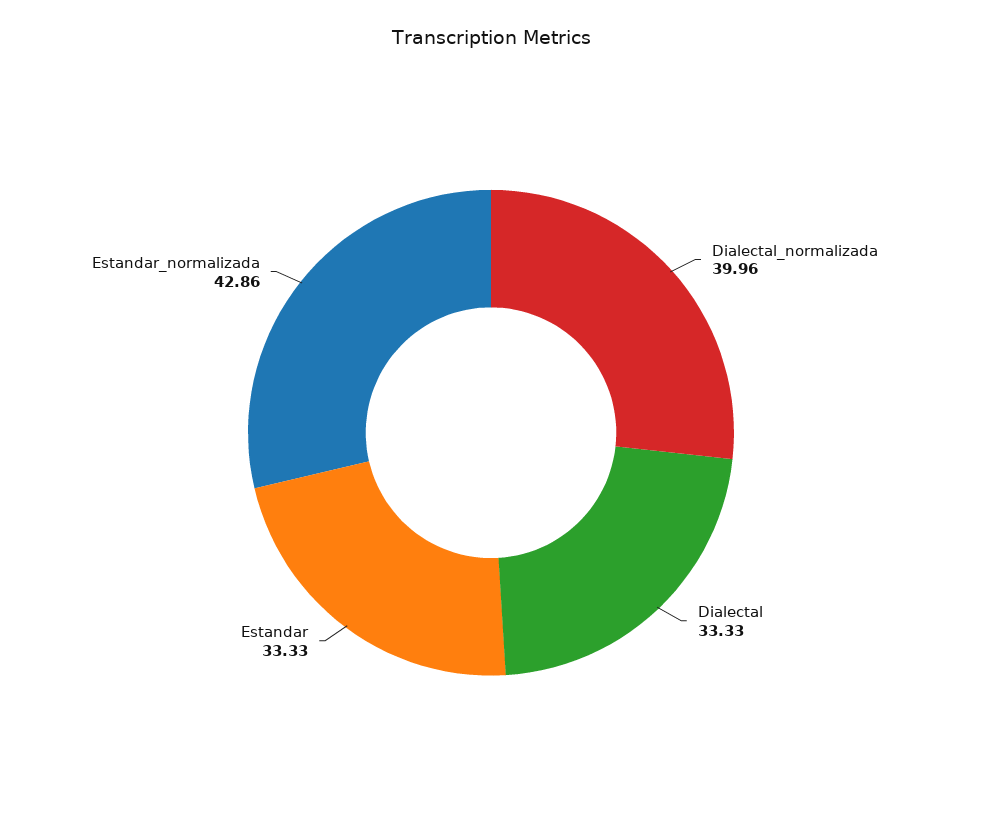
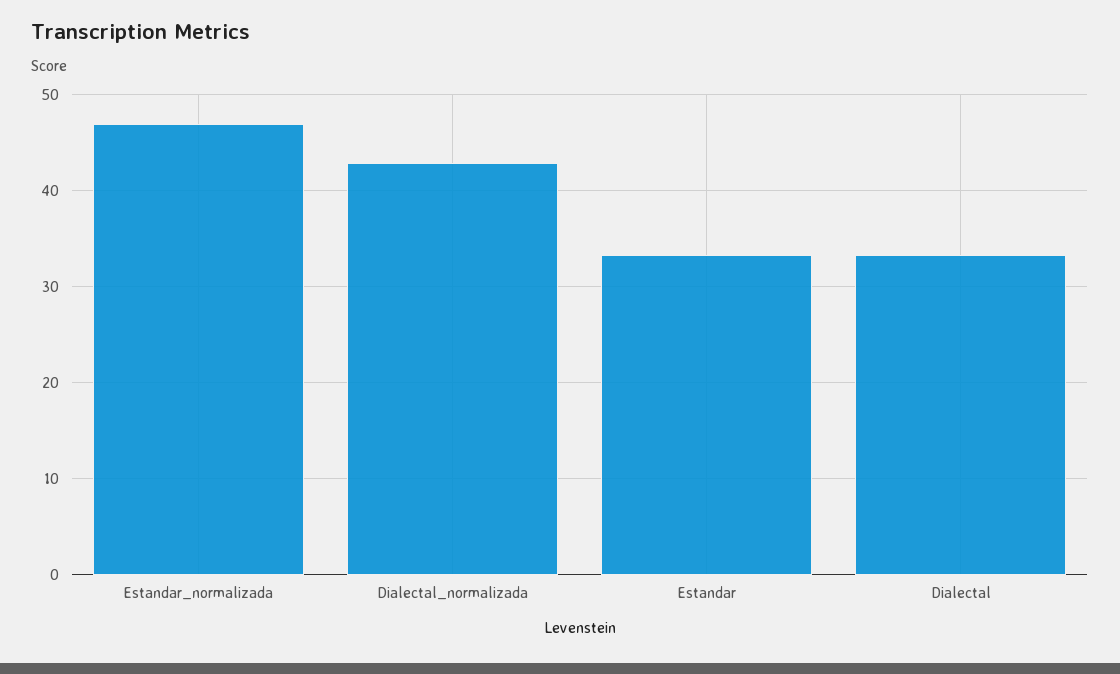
  {
-   "Dialectal_normalizada": 39.96,
+   "Dialectal_normalizada": 43,
    "Dialectal": 33.33,
    "Estandar": 33.33,
-   "Estandar_normalizada": 42.86
+   "Estandar_normalizada": 47
  }

